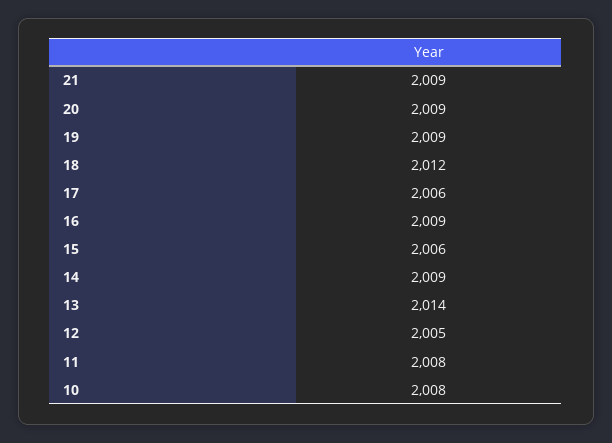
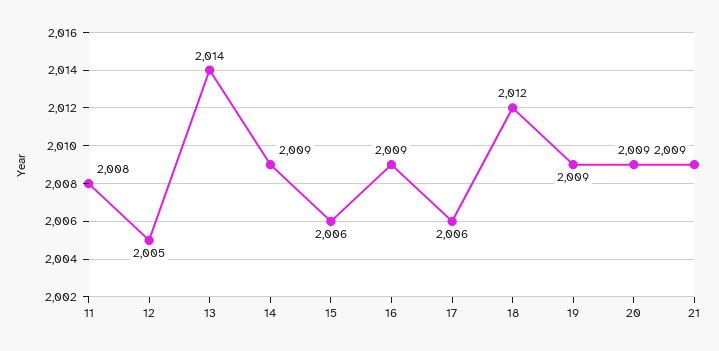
  {
    "21": 2009,
    "20": 2009,
    "19": 2009,
    "18": 2012,
    "17": 2006,
    "16": 2009,
    "15": 2006,
    "14": 2009,
    "13": 2014,
    "12": 2005,
-   "11": 2008,
+   "11": 2008
-   "10": 2008
  }

